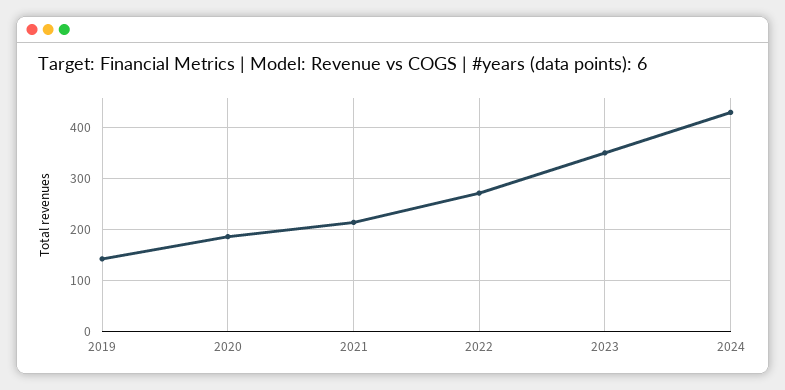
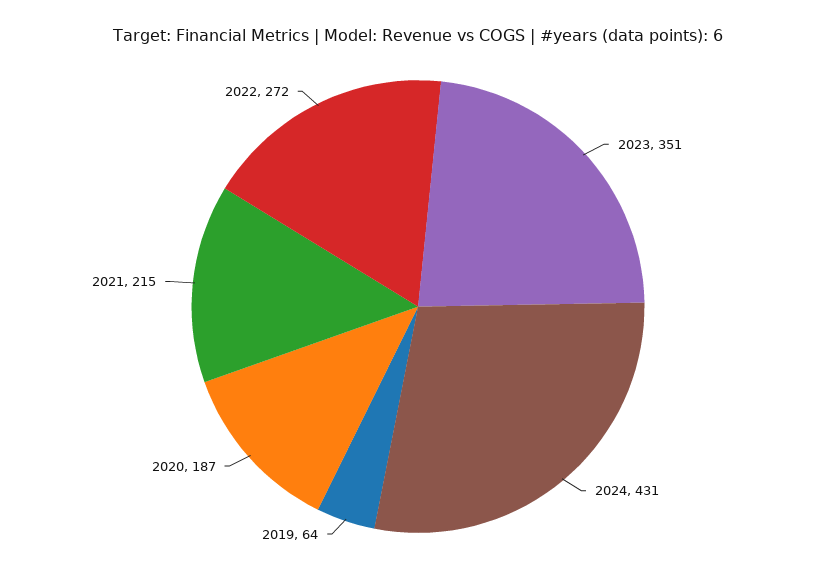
  {
-   "2019": 140,
+   "2019": 64,
    "2020": 187,
    "2021": 215,
    "2022": 272,
    "2023": 351,
    "2024": 431
  }

